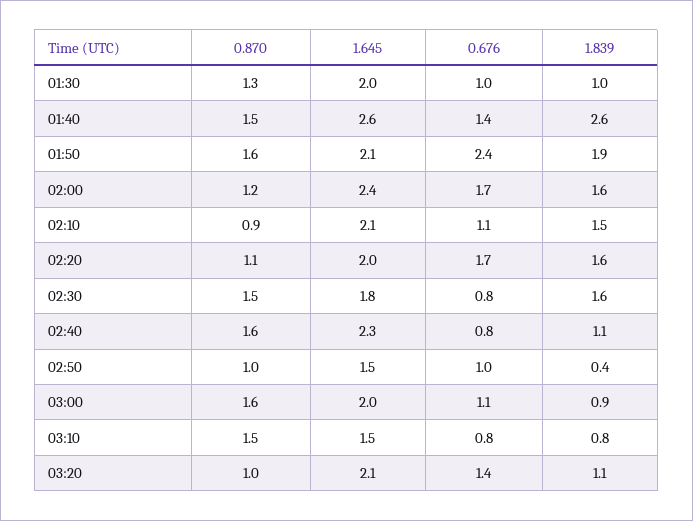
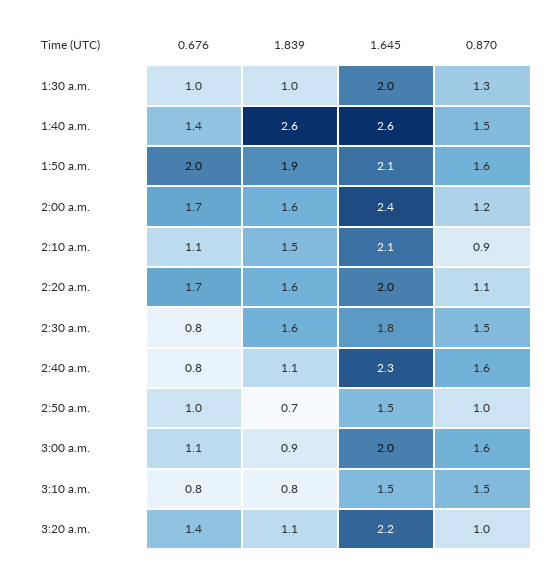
  {
    "0.870": {
      "01:30": 1.3,
      "01:40": 1.5,
      "01:50": 1.6,
      "02:00": 1.2,
      "02:10": 0.9,
      "02:20": 1.1,
      "02:30": 1.5,
      "02:40": 1.6,
      "02:50": 1,
      "03:00": 1.6,
      "03:10": 1.5,
      "03:20": 1
    },
    "1.645": {
      "01:30": 2,
      "01:40": 2.6,
      "01:50": 2.1,
      "02:00": 2.4,
      "02:10": 2.1,
      "02:20": 2,
      "02:30": 1.8,
      "02:40": 2.3,
      "02:50": 1.5,
      "03:00": 2,
      "03:10": 1.5,
-     "03:20": 2.1
+     "03:20": 2.2
    },
    "0.676": {
      "01:30": 1,
      "01:40": 1.4,
-     "01:50": 2.4,
+     "01:50": 2,
      "02:00": 1.7,
      "02:10": 1.1,
      "02:20": 1.7,
      "02:30": 0.8,
      "02:40": 0.8,
      "02:50": 1,
      "03:00": 1.1,
      "03:10": 0.8,
      "03:20": 1.4
    },
    "1.839": {
      "01:30": 1,
      "01:40": 2.6,
      "01:50": 1.9,
      "02:00": 1.6,
      "02:10": 1.5,
      "02:20": 1.6,
      "02:30": 1.6,
      "02:40": 1.1,
-     "02:50": 0.4,
+     "02:50": 0.7,
      "03:00": 0.9,
      "03:10": 0.8,
      "03:20": 1.1
    }
  }

